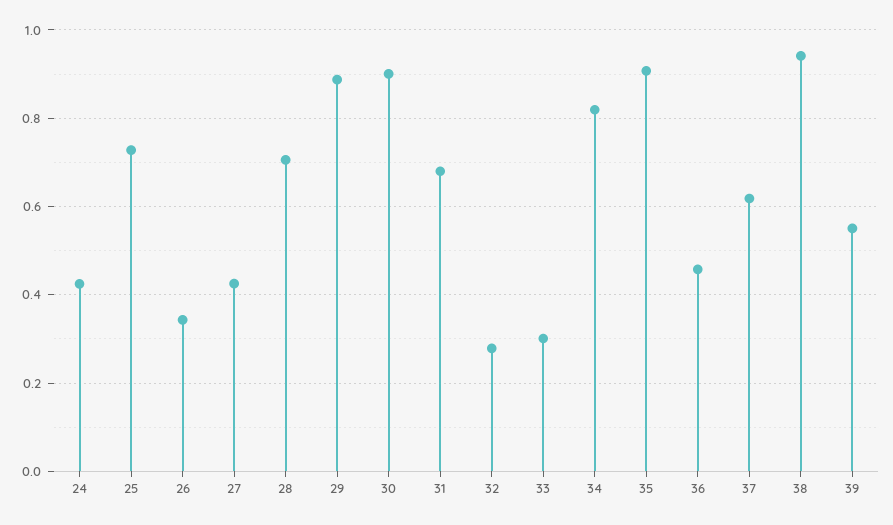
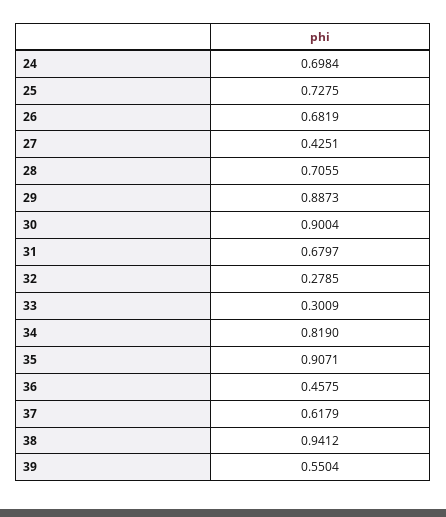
  {
-   "24": 0.42,
+   "24": 0.6984,
    "25": 0.7275,
-   "26": 0.34,
+   "26": 0.6819,
    "27": 0.4251,
    "28": 0.7055,
    "29": 0.8873,
    "30": 0.9004,
    "31": 0.6797,
    "32": 0.2785,
    "33": 0.3009,
    "34": 0.819,
    "35": 0.9071,
    "36": 0.4575,
    "37": 0.6179,
    "38": 0.9412,
    "39": 0.5504
  }

